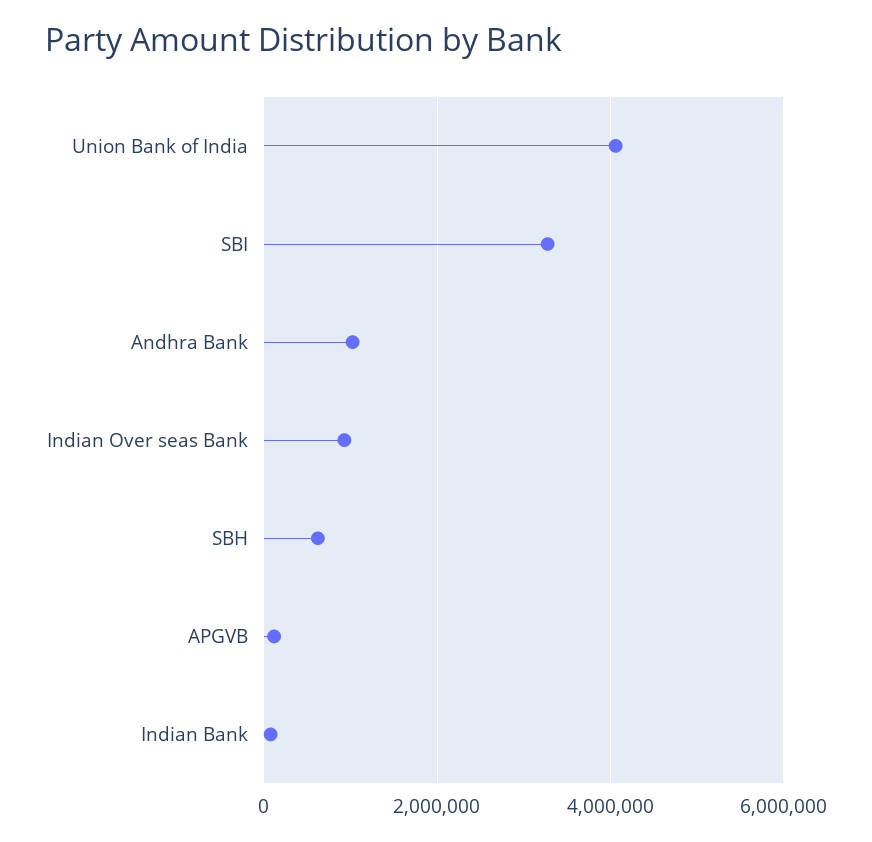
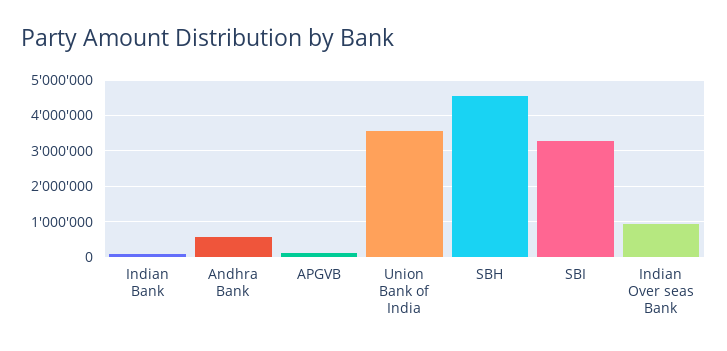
  {
-   "Union Bank of India": 4000000,
+   "Union Bank of India": 3600000,
    "SBI": 3200000,
-   "Andhra Bank": 1000000,
+   "Andhra Bank": 600000,
    "Indian Over seas Bank": 1000000,
-   "SBH": 600000,
+   "SBH": 4600000,
    "APGVB": 200000,
    "Indian Bank": 0
  }

